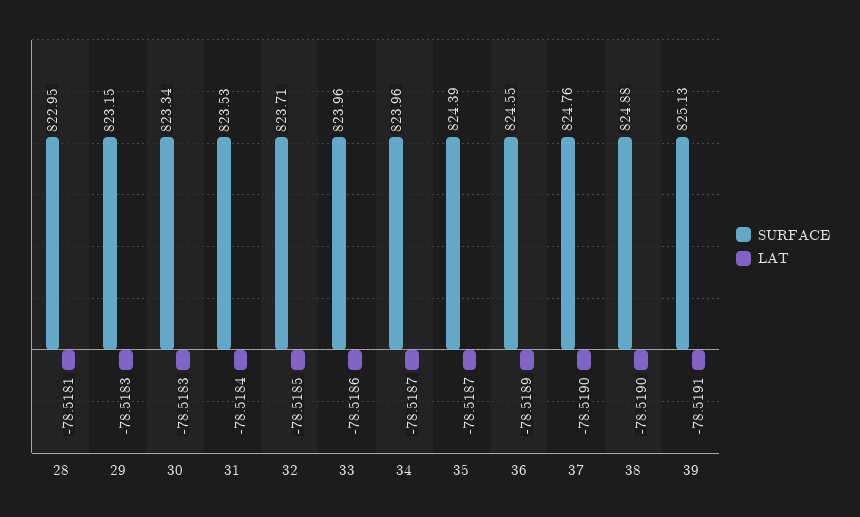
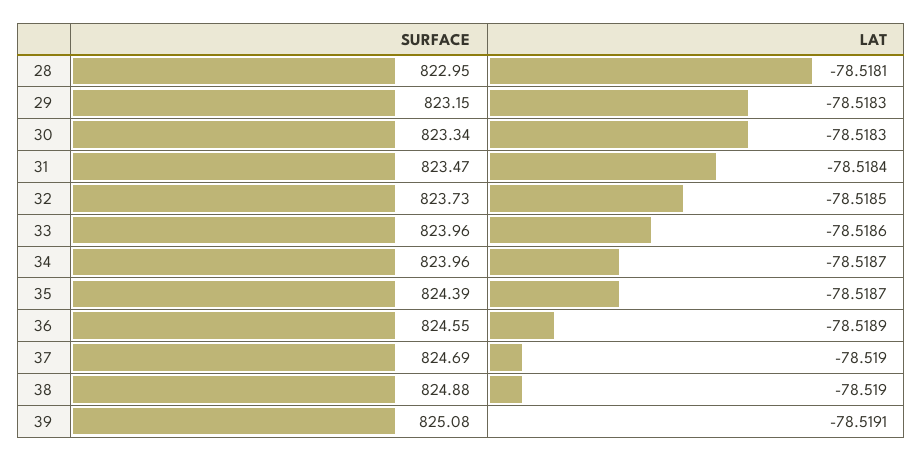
  {
    "SURFACE": {
      "28": 822.95,
      "29": 823.15,
      "30": 823.34,
-     "31": 823.53,
+     "31": 823.47,
-     "32": 823.71,
+     "32": 823.73,
      "33": 823.96,
      "34": 823.96,
      "35": 824.39,
      "36": 824.55,
-     "37": 824.76,
+     "37": 824.69,
      "38": 824.88,
-     "39": 825.13
+     "39": 825.08
    },
    "LAT": {
      "28": -78.5181,
      "29": -78.5183,
      "30": -78.5183,
      "31": -78.5184,
      "32": -78.5185,
      "33": -78.5186,
      "34": -78.5187,
      "35": -78.5187,
      "36": -78.5189,
      "37": -78.519,
      "38": -78.519,
      "39": -78.5191
    }
  }

